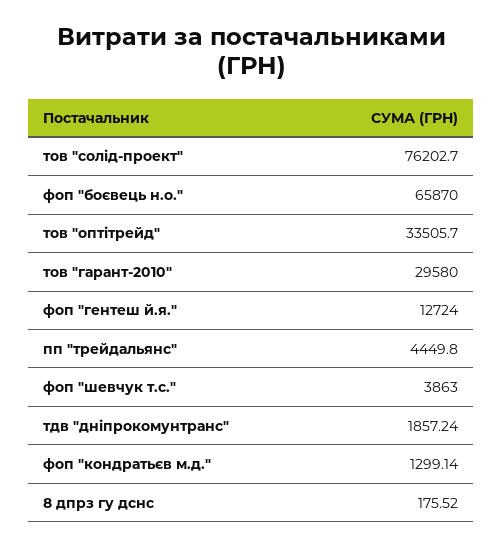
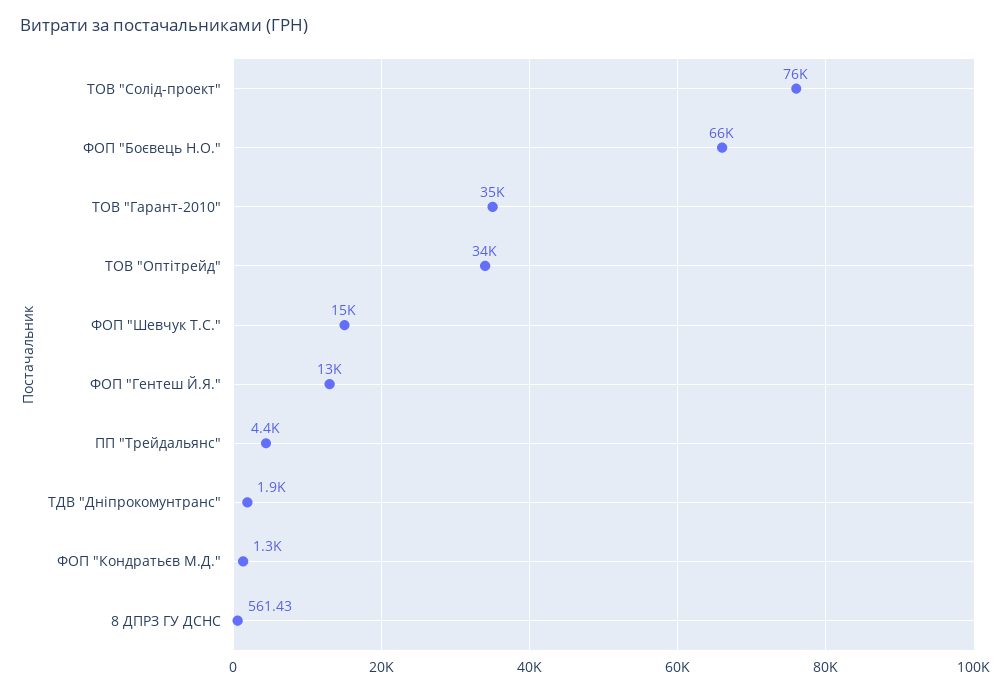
  {
    "тов \"солід-проект\"": 76202.7,
    "фоп \"боєвець н.о.\"": 65870,
    "тов \"оптітрейд\"": 33505.7,
-   "тов \"гарант-2010\"": 29580,
+   "тов \"гарант-2010\"": 35000,
    "фоп \"гентеш й.я.\"": 12724,
    "пп \"трейдальянс\"": 4449.8,
-   "фоп \"шевчук т.с.\"": 3863,
+   "фоп \"шевчук т.с.\"": 15000,
    "тдв \"дніпрокомунтранс\"": 1857.24,
    "фоп \"кондратьєв м.д.\"": 1299.14,
-   "8 дпрз гу дснс": 175.52
+   "8 дпрз гу дснс": 561.43
  }

